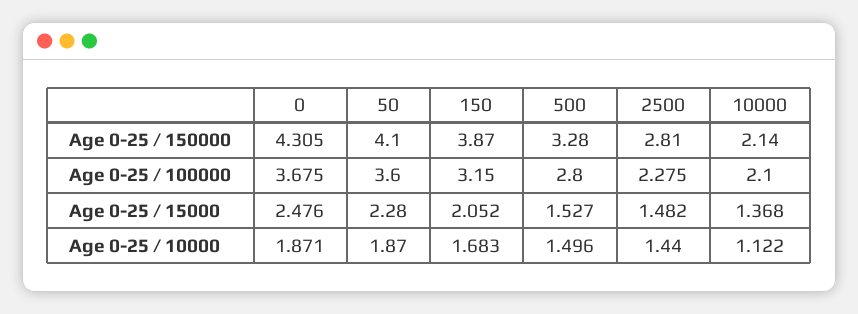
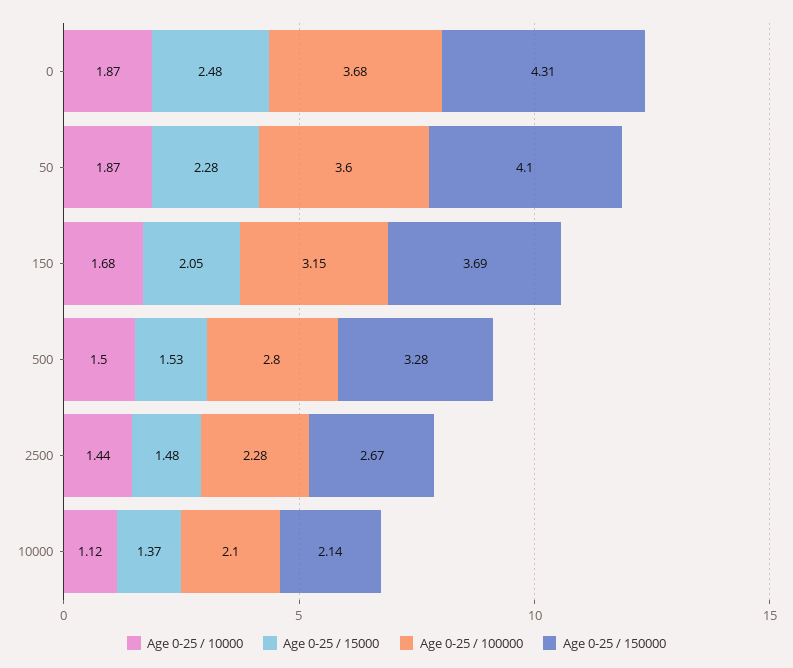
  {
    "Age 0-25 / 150000": {
      "0": 4.305,
      "50": 4.1,
-     "150": 3.87,
+     "150": 3.69,
      "500": 3.28,
-     "2500": 2.81,
+     "2500": 2.67,
      "10000": 2.14
    },
    "Age 0-25 / 100000": {
      "0": 3.675,
      "50": 3.6,
      "150": 3.15,
      "500": 2.8,
      "2500": 2.275,
      "10000": 2.1
    },
    "Age 0-25 / 15000": {
      "0": 2.476,
      "50": 2.28,
      "150": 2.052,
      "500": 1.527,
      "2500": 1.482,
      "10000": 1.368
    },
    "Age 0-25 / 10000": {
      "0": 1.871,
      "50": 1.87,
      "150": 1.683,
      "500": 1.496,
      "2500": 1.44,
      "10000": 1.122
    }
  }

